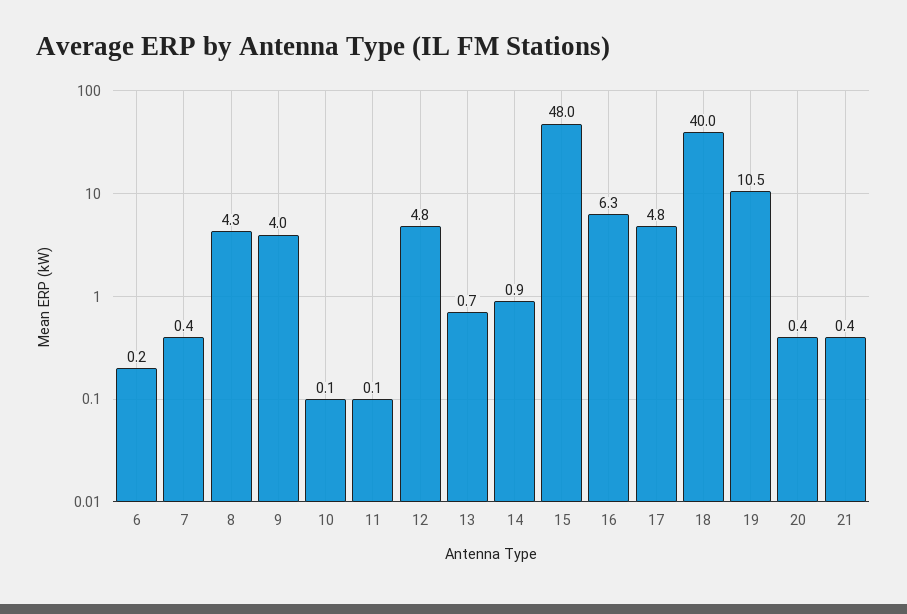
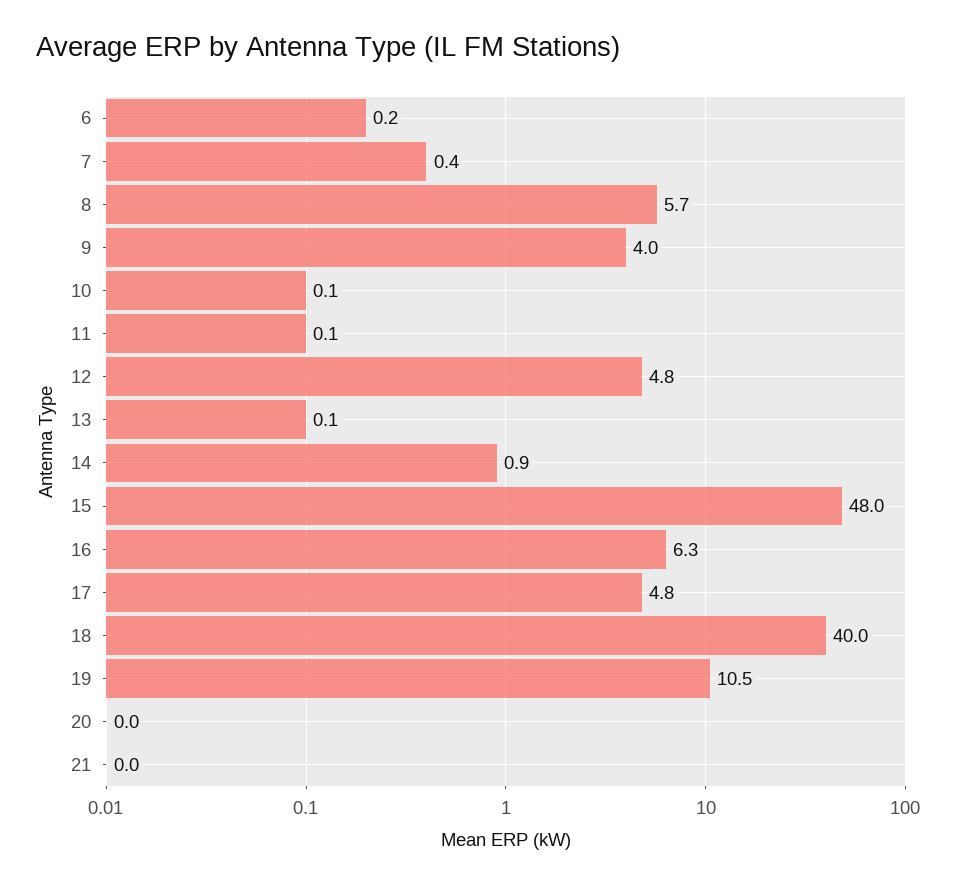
  {
    "6": 0.2,
    "7": 0.4,
-   "8": 4.3,
+   "8": 5.7,
    "9": 4,
    "10": 0.1,
    "11": 0.1,
    "12": 4.8,
-   "13": 0.7,
+   "13": 0.1,
    "14": 0.9,
    "15": 48,
    "16": 6.3,
    "17": 4.8,
    "18": 40,
    "19": 10.5,
-   "20": 0.4,
+   "20": 0,
-   "21": 0.4
+   "21": 0
  }

